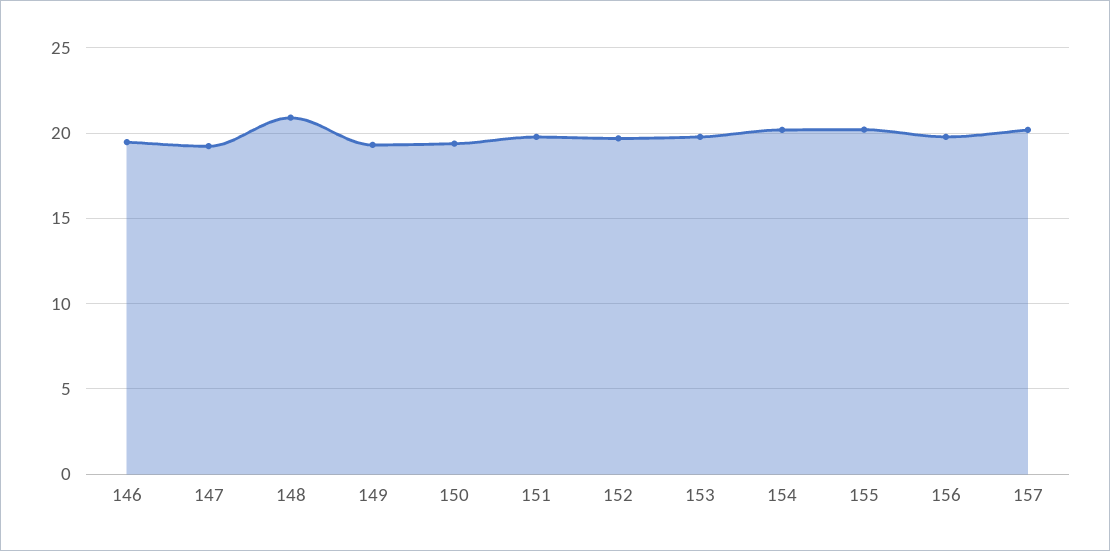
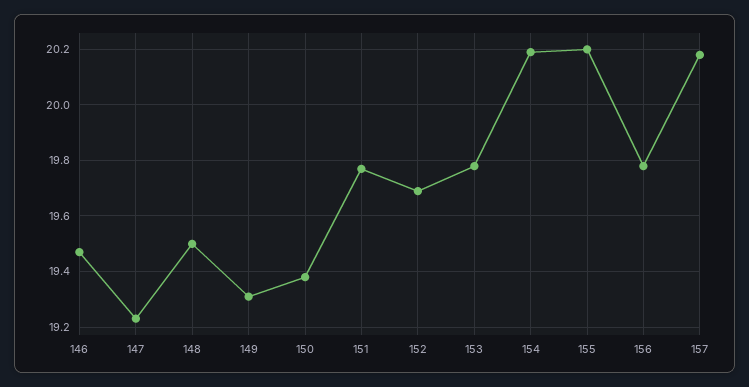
  {
    "146": 19.45,
    "147": 19.25,
-   "148": 21,
+   "148": 19.5,
    "149": 19.3,
    "150": 19.4,
    "151": 19.75,
    "152": 19.7,
    "153": 19.8,
    "154": 20.2,
    "155": 20.2,
    "156": 19.8,
    "157": 20.2
  }

